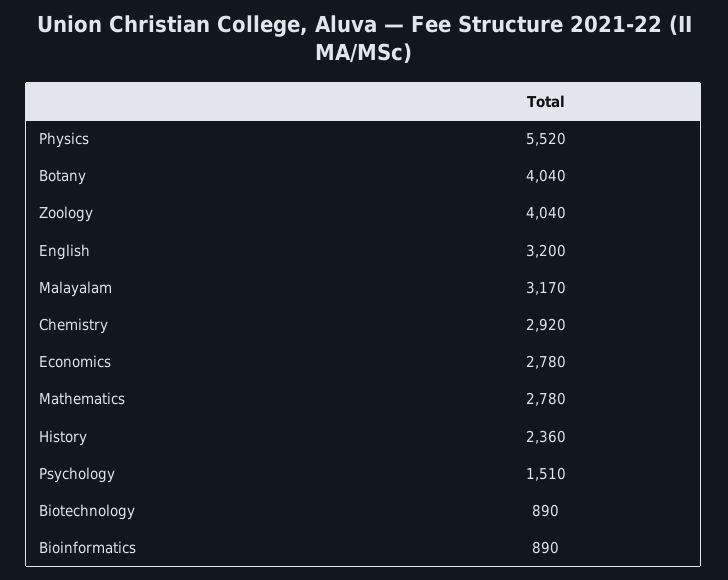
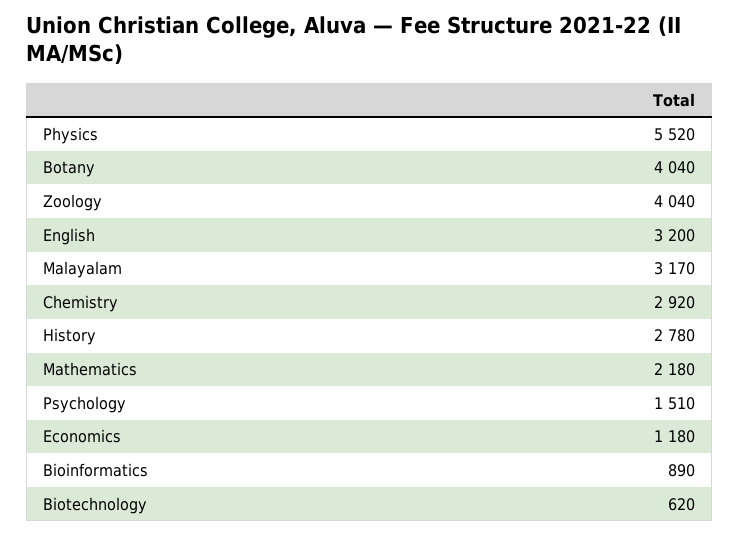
  {
    "Physics": 5520,
    "Botany": 4040,
    "Zoology": 4040,
    "English": 3200,
    "Malayalam": 3170,
    "Chemistry": 2920,
-   "Economics": 2780,
+   "Economics": 1180,
-   "Mathematics": 2780,
+   "Mathematics": 2180,
-   "History": 2360,
+   "History": 2780,
    "Psychology": 1510,
-   "Biotechnology": 890,
+   "Biotechnology": 620,
    "Bioinformatics": 890
  }

